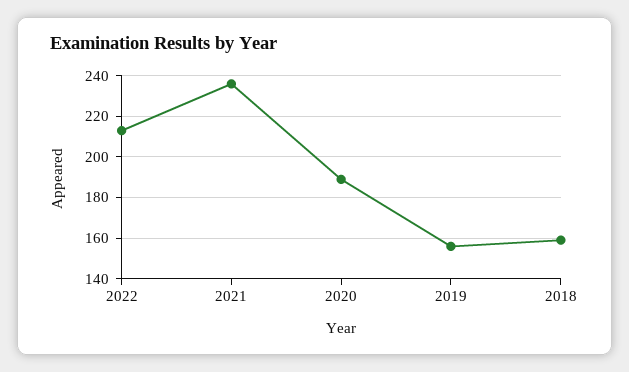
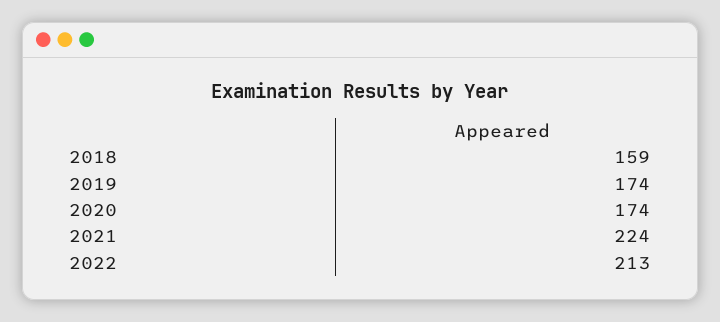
  {
    "2022": 213,
-   "2021": 235,
+   "2021": 224,
-   "2020": 190,
+   "2020": 174,
-   "2019": 155,
+   "2019": 174,
    "2018": 159
  }

